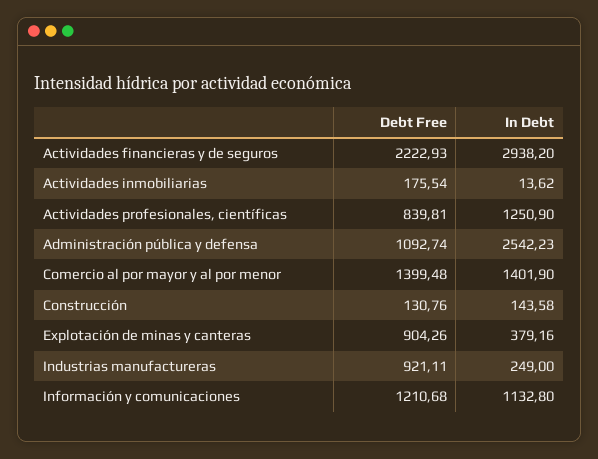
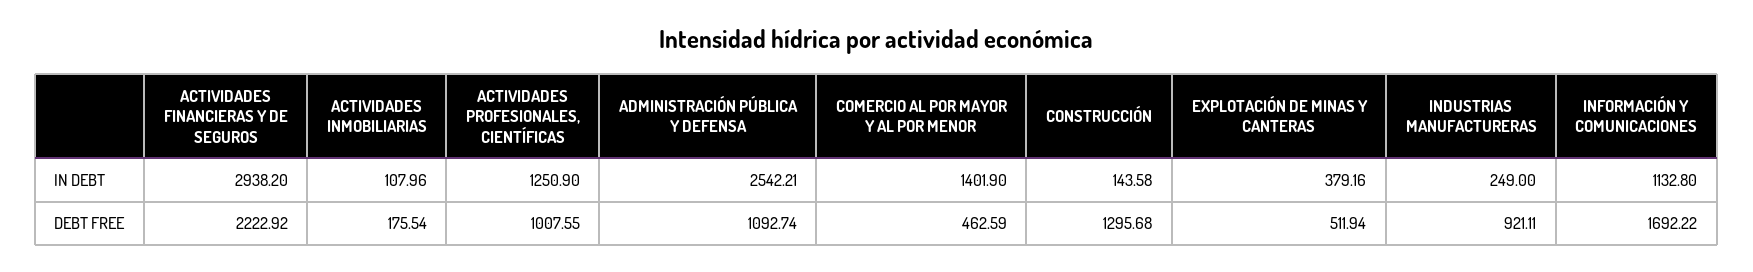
  {
    "Debt Free": {
-     "Actividades financieras y de seguros": 2222.93,
+     "Actividades financieras y de seguros": 2222.92,
      "Actividades inmobiliarias": 175.54,
-     "Actividades profesionales, científicas": 839.81,
+     "Actividades profesionales, científicas": 1007.55,
      "Administración pública y defensa": 1092.74,
-     "Comercio al por mayor y al por menor": 1399.48,
+     "Comercio al por mayor y al por menor": 462.59,
-     "Construcción": 130.76,
+     "Construcción": 1295.68,
-     "Explotación de minas y canteras": 904.26,
+     "Explotación de minas y canteras": 511.94,
      "Industrias manufactureras": 921.11,
-     "Información y comunicaciones": 1210.68
+     "Información y comunicaciones": 1692.22
    },
    "In Debt": {
      "Actividades financieras y de seguros": 2938.2,
-     "Actividades inmobiliarias": 13.62,
+     "Actividades inmobiliarias": 107.96,
      "Actividades profesionales, científicas": 1250.9,
-     "Administración pública y defensa": 2542.23,
+     "Administración pública y defensa": 2542.21,
      "Comercio al por mayor y al por menor": 1401.9,
      "Construcción": 143.58,
      "Explotación de minas y canteras": 379.16,
      "Industrias manufactureras": 249,
      "Información y comunicaciones": 1132.8
    }
  }

